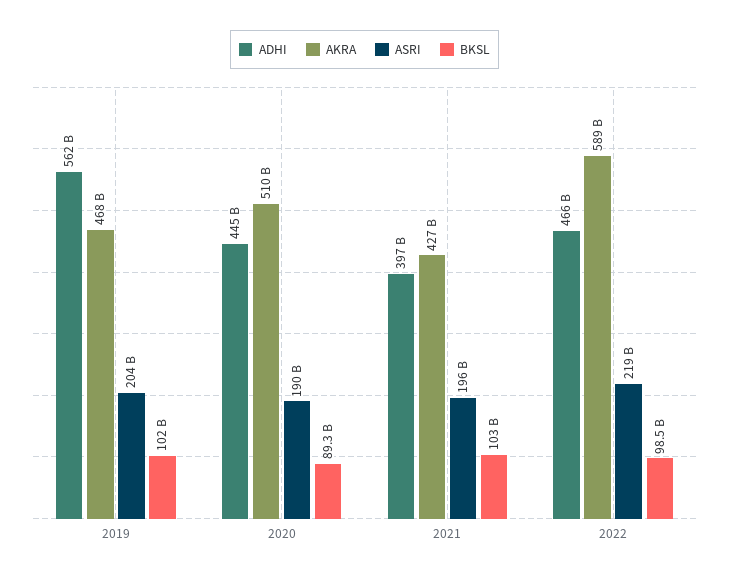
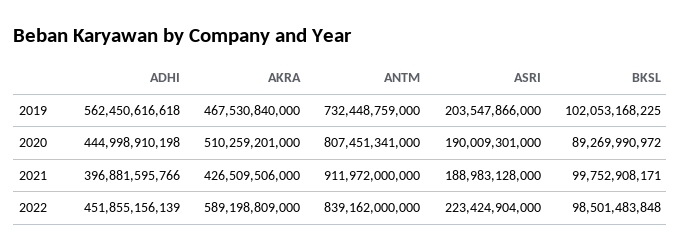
  {
    "ADHI": {
      "2019": 562450616618,
      "2020": 444998910198,
      "2021": 396881595766,
-     "2022": 466000000000
+     "2022": 451855156139
    },
    "AKRA": {
      "2019": 467530840000,
      "2020": 510259201000,
      "2021": 426509506000,
      "2022": 589198809000
    },
    "ASRI": {
      "2019": 203547866000,
      "2020": 190009301000,
-     "2021": 196000000000,
+     "2021": 188983128000,
-     "2022": 219000000000
+     "2022": 223424904000
    },
    "BKSL": {
      "2019": 102053168225,
      "2020": 89269990972,
-     "2021": 103000000000,
+     "2021": 99752908171,
      "2022": 98501483848
-   }
+   },
+   "ANTM": {
+     "2019": 732448759000,
+     "2020": 807451341000,
+     "2021": 911972000000,
+     "2022": 839162000000
+   }
  }

